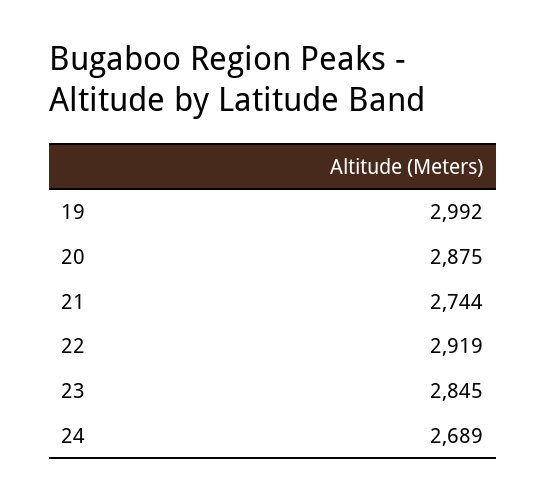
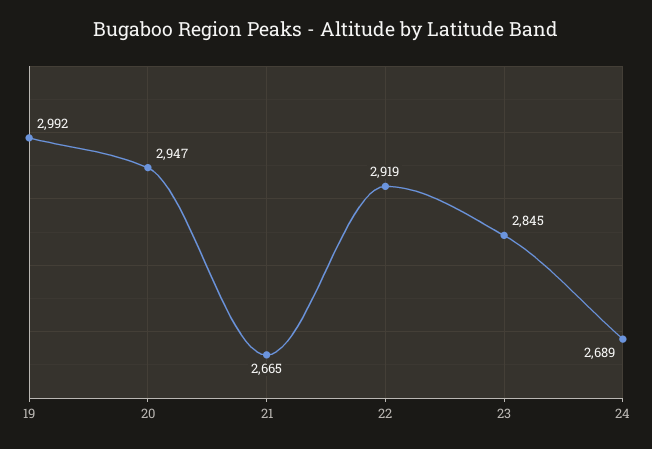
  {
    "19": 2992,
-   "20": 2875,
+   "20": 2947,
-   "21": 2744,
+   "21": 2665,
    "22": 2919,
    "23": 2845,
    "24": 2689
  }

